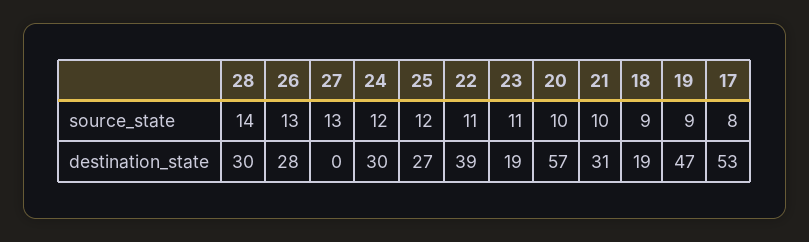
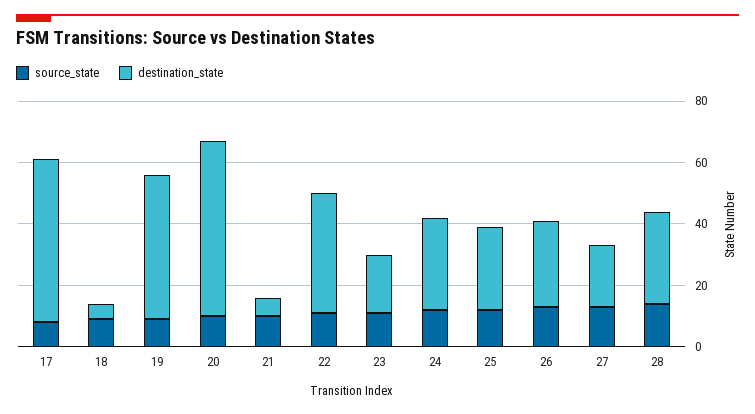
  {
    "source_state": {
      "28": 14,
      "26": 13,
      "27": 13,
      "24": 12,
      "25": 12,
      "22": 11,
      "23": 11,
      "20": 10,
      "21": 10,
      "18": 9,
      "19": 9,
      "17": 8
    },
    "destination_state": {
      "28": 30,
      "26": 28,
-     "27": 0,
+     "27": 20,
      "24": 30,
      "25": 27,
      "22": 39,
      "23": 19,
      "20": 57,
-     "21": 31,
+     "21": 5,
-     "18": 19,
+     "18": 5,
      "19": 47,
      "17": 53
    }
  }

